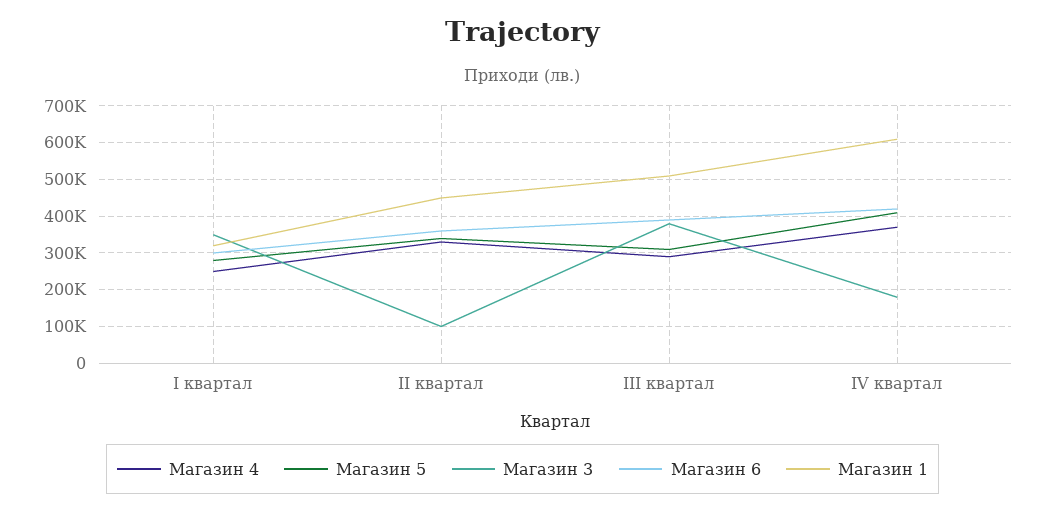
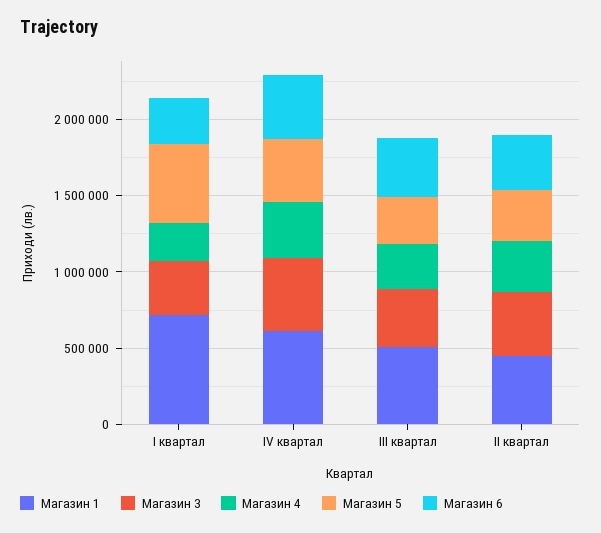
  {
    "Магазин 4": {
      "I квартал": 260000,
      "II квартал": 340000,
      "III квартал": 300000,
      "IV квартал": 380000
    },
    "Магазин 5": {
-     "I квартал": 280000,
+     "I квартал": 500000,
      "II квартал": 340000,
      "III квартал": 320000,
      "IV квартал": 420000
    },
    "Магазин 3": {
      "I квартал": 360000,
-     "II квартал": 100000,
+     "II квартал": 400000,
      "III квартал": 380000,
-     "IV квартал": 180000
+     "IV квартал": 500000
    },
    "Магазин 6": {
      "I квартал": 300000,
      "II квартал": 360000,
      "III квартал": 400000,
      "IV квартал": 420000
    },
    "Магазин 1": {
-     "I квартал": 320000,
+     "I квартал": 700000,
      "II квартал": 460000,
      "III квартал": 520000,
      "IV квартал": 620000
    }
  }

